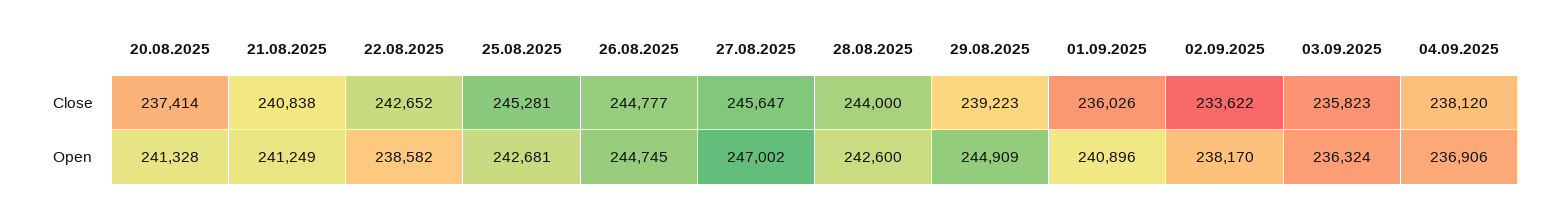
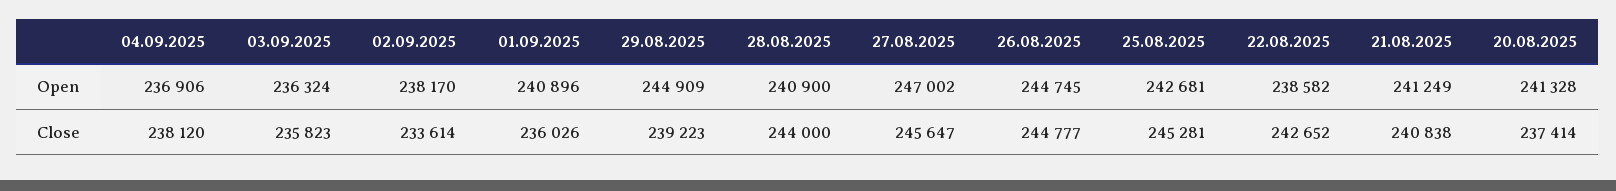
  {
    "20.08.2025": {
      "Close": 237414,
      "Open": 241328
    },
    "21.08.2025": {
      "Close": 240838,
      "Open": 241249
    },
    "22.08.2025": {
      "Close": 242652,
      "Open": 238582
    },
    "25.08.2025": {
      "Close": 245281,
      "Open": 242681
    },
    "26.08.2025": {
      "Close": 244777,
      "Open": 244745
    },
    "27.08.2025": {
      "Close": 245647,
      "Open": 247002
    },
    "28.08.2025": {
      "Close": 244000,
-     "Open": 242600
+     "Open": 240900
    },
    "29.08.2025": {
      "Close": 239223,
      "Open": 244909
    },
    "01.09.2025": {
      "Close": 236026,
      "Open": 240896
    },
    "02.09.2025": {
-     "Close": 233622,
+     "Close": 233614,
      "Open": 238170
    },
    "03.09.2025": {
      "Close": 235823,
      "Open": 236324
    },
    "04.09.2025": {
      "Close": 238120,
      "Open": 236906
    }
  }

